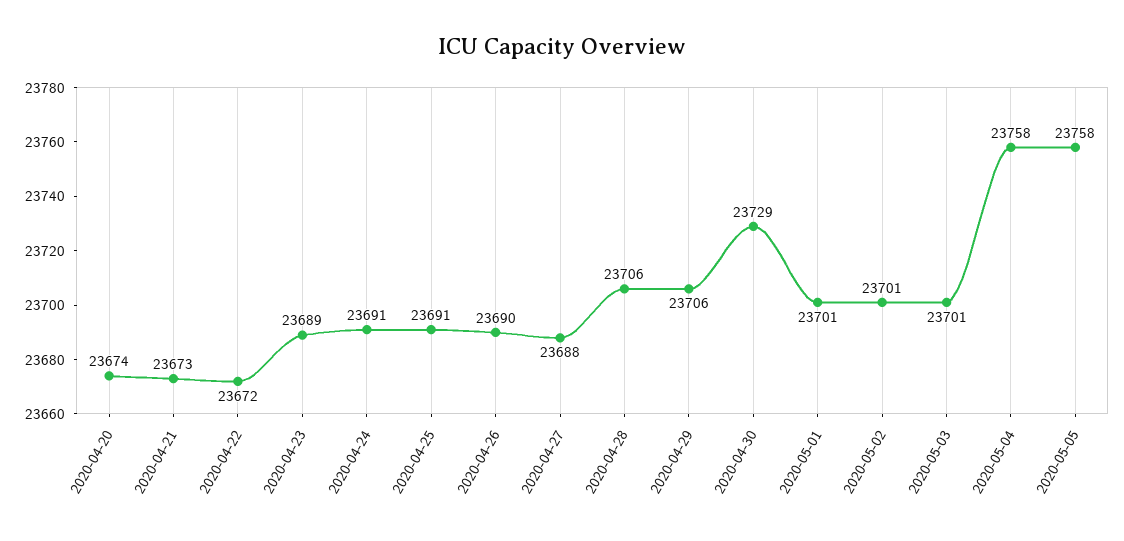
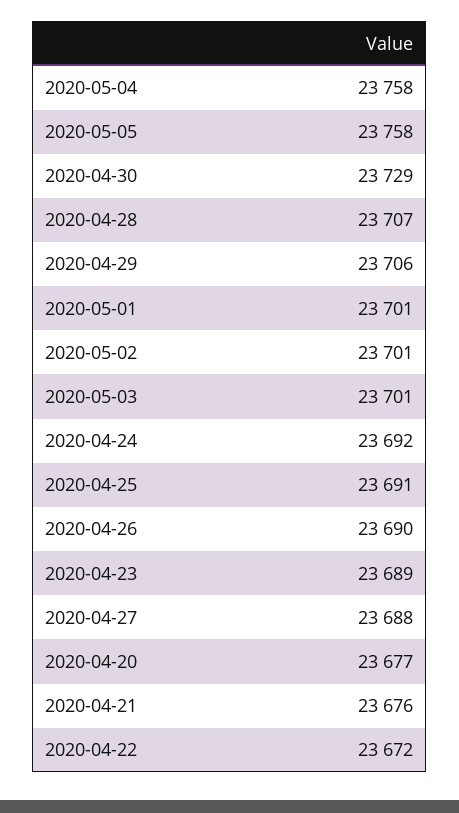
  {
-   "2020-04-20": 23674,
+   "2020-04-20": 23677,
-   "2020-04-21": 23673,
+   "2020-04-21": 23676,
    "2020-04-22": 23672,
    "2020-04-23": 23689,
-   "2020-04-24": 23691,
+   "2020-04-24": 23692,
    "2020-04-25": 23691,
    "2020-04-26": 23690,
    "2020-04-27": 23688,
-   "2020-04-28": 23706,
+   "2020-04-28": 23707,
    "2020-04-29": 23706,
    "2020-04-30": 23729,
    "2020-05-01": 23701,
    "2020-05-02": 23701,
    "2020-05-03": 23701,
    "2020-05-04": 23758,
    "2020-05-05": 23758
  }

